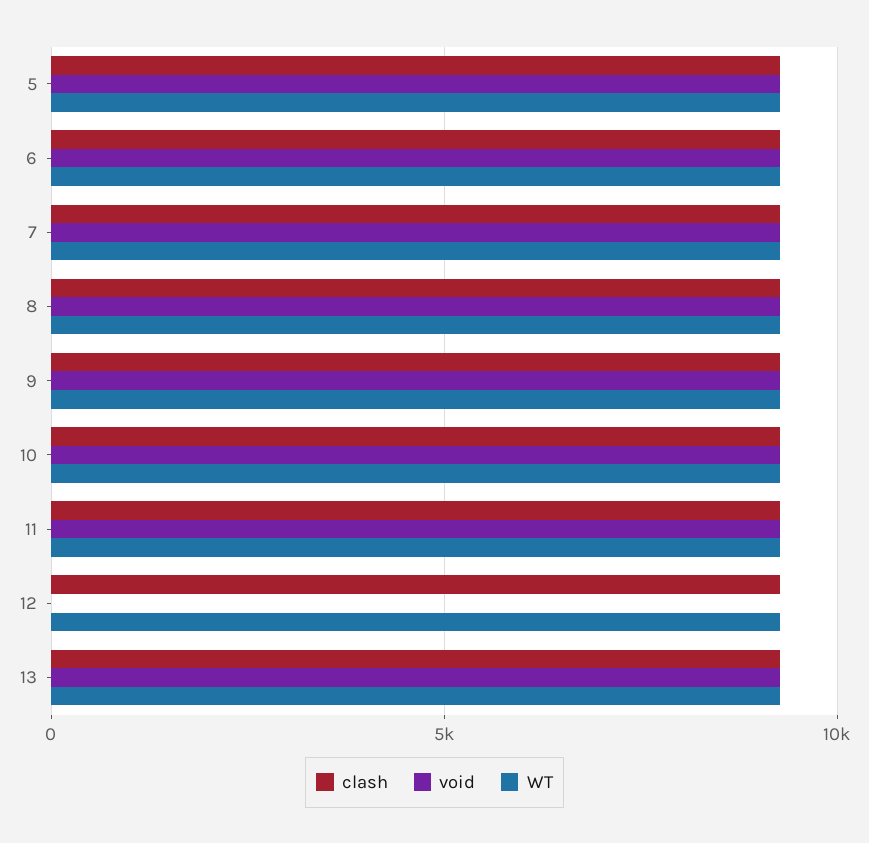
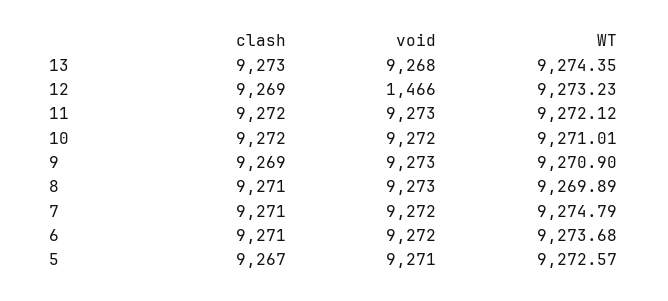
  {
    "clash": {
      "5": 9267,
      "6": 9271,
      "7": 9271,
      "8": 9271,
      "9": 9269,
      "10": 9272,
      "11": 9272,
      "12": 9269,
      "13": 9273
    },
    "void": {
      "5": 9271,
      "6": 9272,
      "7": 9272,
      "8": 9273,
      "9": 9273,
      "10": 9272,
      "11": 9273,
-     "12": 0,
+     "12": 1466,
      "13": 9268
    },
    "WT": {
      "5": 9272.57,
      "6": 9273.68,
      "7": 9274.79,
      "8": 9269.89,
      "9": 9270.9,
      "10": 9271.01,
      "11": 9272.12,
      "12": 9273.23,
      "13": 9274.35
    }
  }

